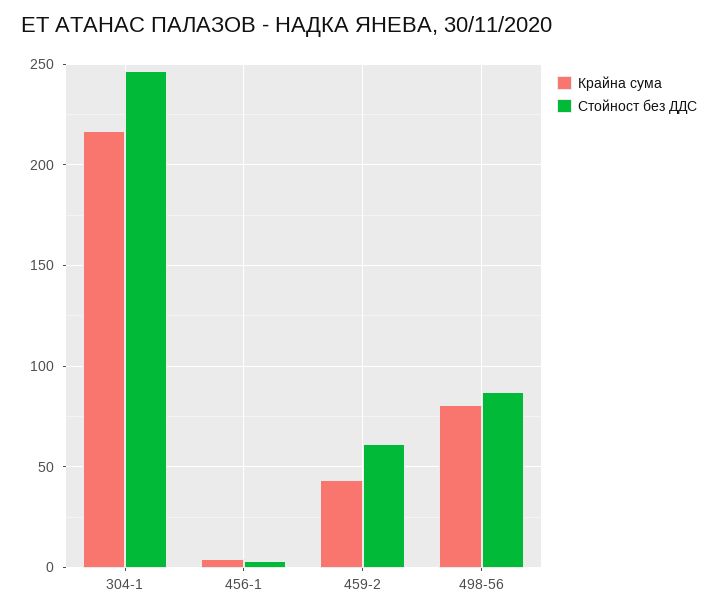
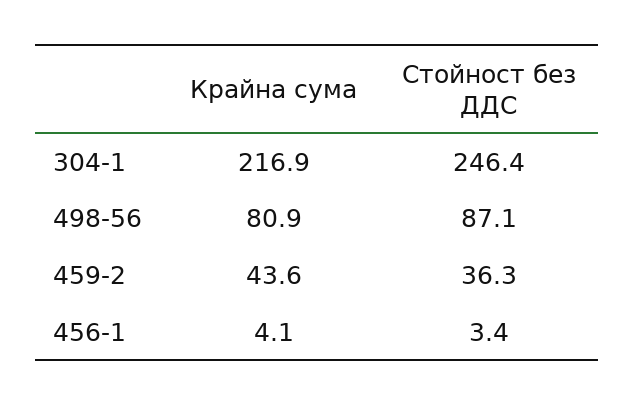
  {
    "Крайна сума": {
      "304-1": 216.9,
      "456-1": 4.1,
      "459-2": 43.6,
      "498-56": 80.9
    },
    "Стойност без ДДС": {
      "304-1": 246.4,
      "456-1": 3.4,
-     "459-2": 60,
+     "459-2": 36.3,
      "498-56": 87.1
    }
  }

